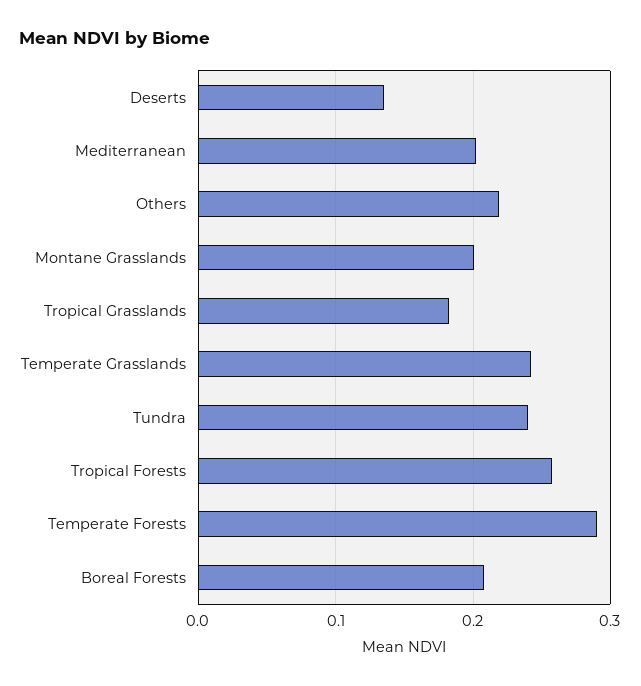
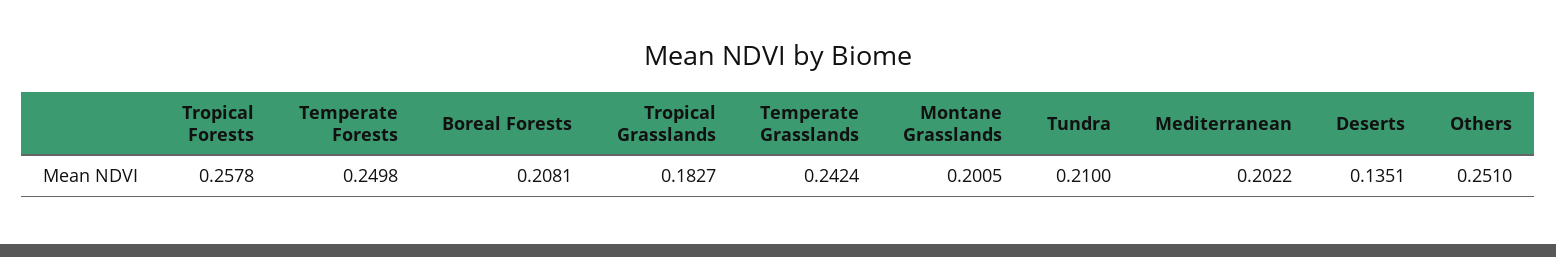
  {
    "Deserts": 0.1351,
    "Mediterranean": 0.2022,
-   "Others": 0.22,
+   "Others": 0.251,
    "Montane Grasslands": 0.2005,
    "Tropical Grasslands": 0.1827,
    "Temperate Grasslands": 0.2424,
-   "Tundra": 0.24,
+   "Tundra": 0.21,
    "Tropical Forests": 0.2578,
-   "Temperate Forests": 0.29,
+   "Temperate Forests": 0.2498,
    "Boreal Forests": 0.2081
  }

